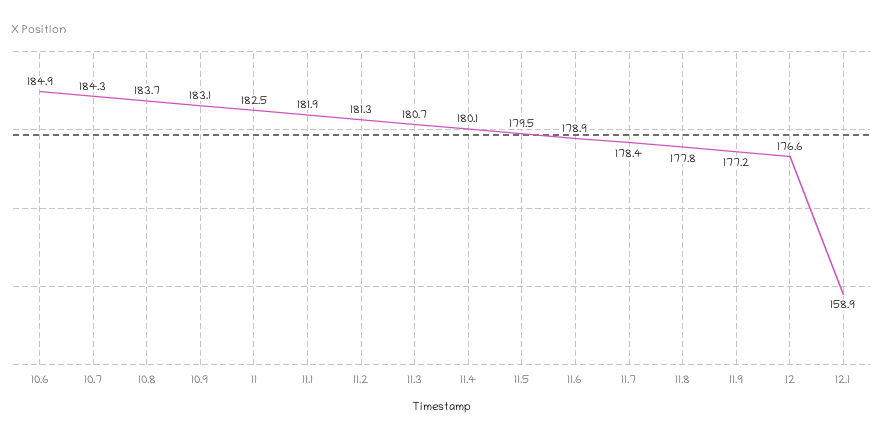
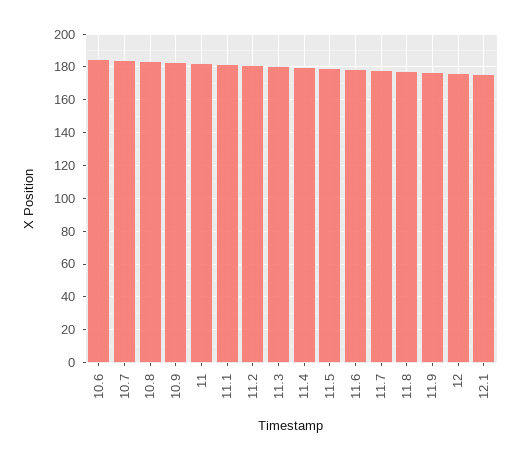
  {
    "10.6": 184.9,
    "10.7": 184.3,
    "10.8": 183.7,
    "10.9": 183.1,
    "11": 182.5,
    "11.1": 181.9,
    "11.2": 181.3,
    "11.3": 180.7,
    "11.4": 180.1,
    "11.5": 179.5,
    "11.6": 178.9,
    "11.7": 178.4,
    "11.8": 177.8,
    "11.9": 177.2,
    "12": 176.6,
-   "12.1": 158.9
+   "12.1": 175
  }

